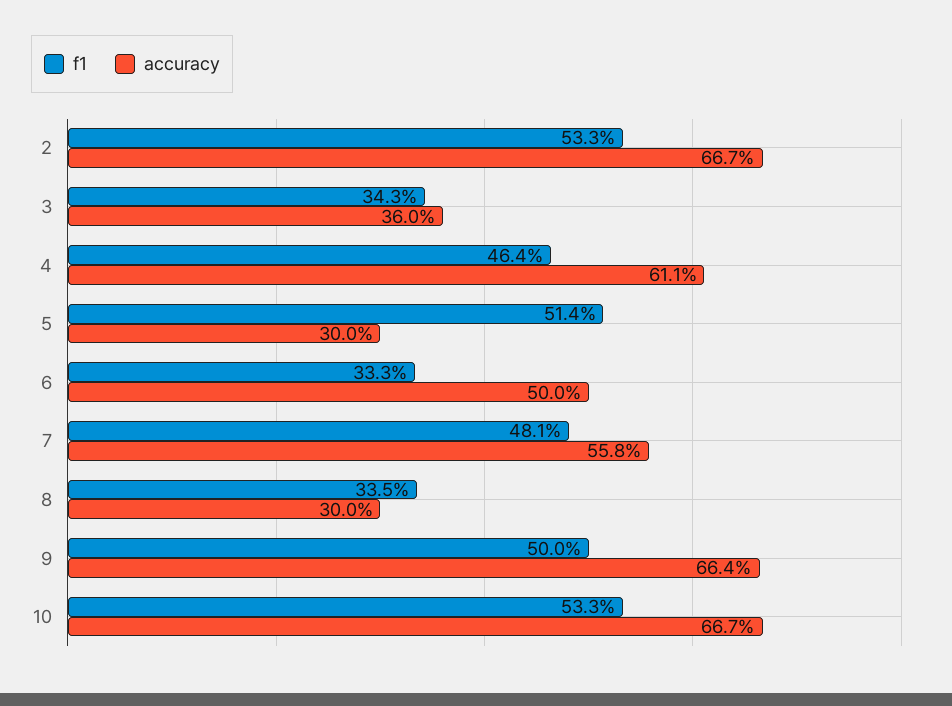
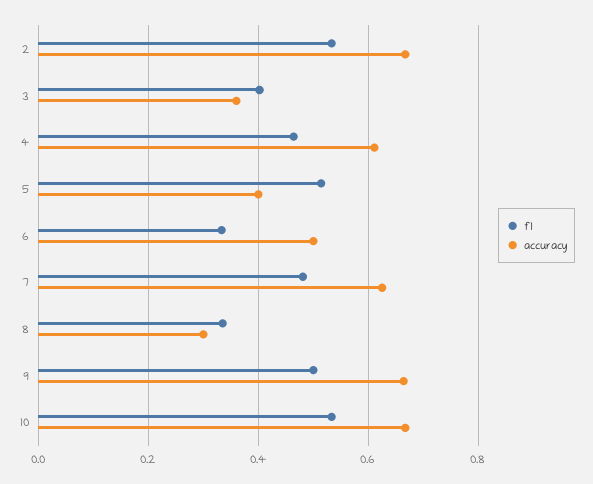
  {
    "f1": {
      "2": 0.533,
-     "3": 0.343,
+     "3": 0.4,
      "4": 0.464,
      "5": 0.514,
      "6": 0.333,
      "7": 0.481,
      "8": 0.335,
      "9": 0.5,
      "10": 0.533
    },
    "accuracy": {
      "2": 0.667,
      "3": 0.36,
      "4": 0.611,
-     "5": 0.3,
+     "5": 0.4,
      "6": 0.5,
-     "7": 0.558,
+     "7": 0.62,
      "8": 0.3,
      "9": 0.664,
      "10": 0.667
    }
  }

